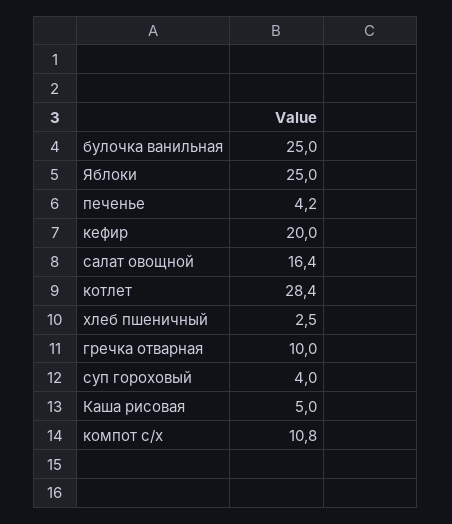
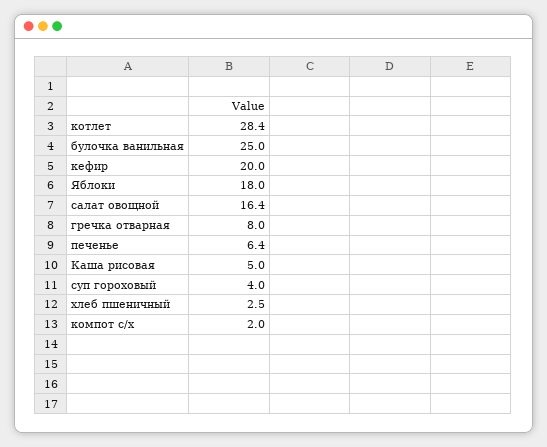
  {
    "булочка ванильная": 25,
-   "Яблоки": 25,
+   "Яблоки": 18,
-   "печенье": 4.2,
+   "печенье": 6.4,
    "кефир": 20,
    "салат овощной": 16.4,
    "котлет": 28.4,
    "хлеб пшеничный": 2.5,
-   "гречка отварная": 10,
+   "гречка отварная": 8,
    "суп гороховый": 4,
    "Каша рисовая": 5,
-   "компот с/х": 10.8
+   "компот с/х": 2
  }

